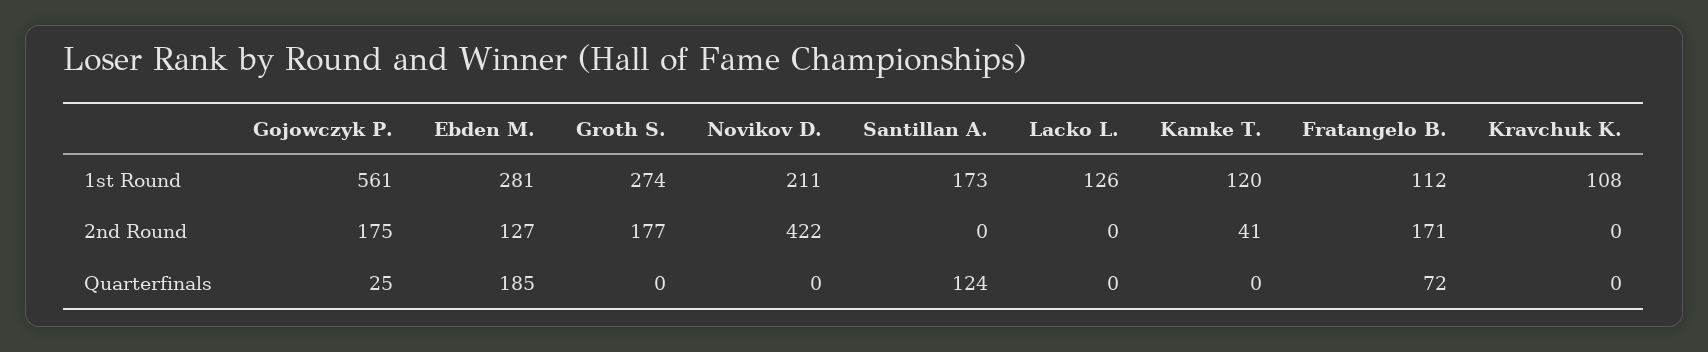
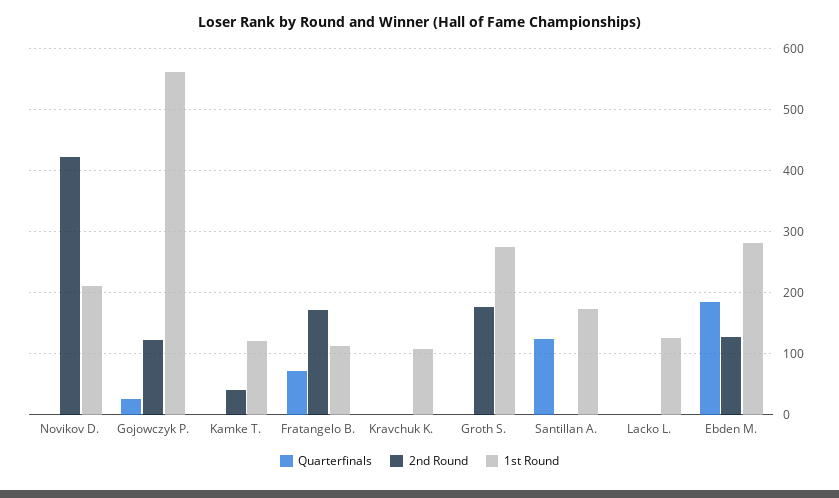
  {
    "1st Round": {
      "Gojowczyk P.": 561,
      "Ebden M.": 281,
      "Groth S.": 274,
      "Novikov D.": 211,
      "Santillan A.": 173,
      "Lacko L.": 126,
      "Kamke T.": 120,
      "Fratangelo B.": 112,
      "Kravchuk K.": 108
    },
    "2nd Round": {
-     "Gojowczyk P.": 175,
+     "Gojowczyk P.": 120,
      "Ebden M.": 127,
      "Groth S.": 177,
      "Novikov D.": 422,
      "Santillan A.": 0,
      "Lacko L.": 0,
      "Kamke T.": 41,
      "Fratangelo B.": 171,
      "Kravchuk K.": 0
    },
    "Quarterfinals": {
      "Gojowczyk P.": 25,
      "Ebden M.": 185,
      "Groth S.": 0,
      "Novikov D.": 0,
      "Santillan A.": 124,
      "Lacko L.": 0,
      "Kamke T.": 0,
      "Fratangelo B.": 72,
      "Kravchuk K.": 0
    }
  }

